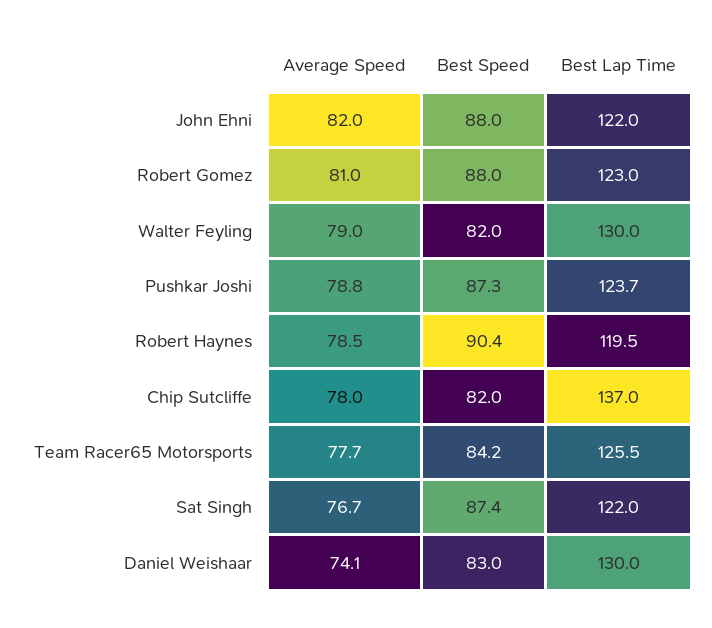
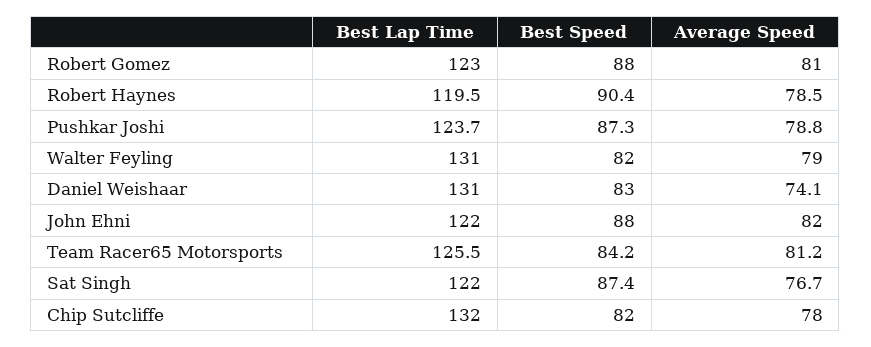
  {
    "Average Speed": {
      "John Ehni": 82,
      "Robert Gomez": 81,
      "Walter Feyling": 79,
      "Pushkar Joshi": 78.8,
      "Robert Haynes": 78.5,
      "Chip Sutcliffe": 78,
-     "Team Racer65 Motorsports": 77.7,
+     "Team Racer65 Motorsports": 81.2,
      "Sat Singh": 76.7,
      "Daniel Weishaar": 74.1
    },
    "Best Speed": {
      "John Ehni": 88,
      "Robert Gomez": 88,
      "Walter Feyling": 82,
      "Pushkar Joshi": 87.3,
      "Robert Haynes": 90.4,
      "Chip Sutcliffe": 82,
      "Team Racer65 Motorsports": 84.2,
      "Sat Singh": 87.4,
      "Daniel Weishaar": 83
    },
    "Best Lap Time": {
      "John Ehni": 122,
      "Robert Gomez": 123,
-     "Walter Feyling": 130,
+     "Walter Feyling": 131,
      "Pushkar Joshi": 123.7,
      "Robert Haynes": 119.5,
-     "Chip Sutcliffe": 137,
+     "Chip Sutcliffe": 132,
      "Team Racer65 Motorsports": 125.5,
      "Sat Singh": 122,
-     "Daniel Weishaar": 130
+     "Daniel Weishaar": 131
    }
  }

